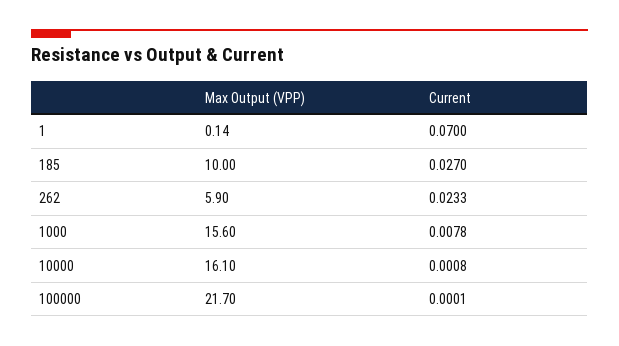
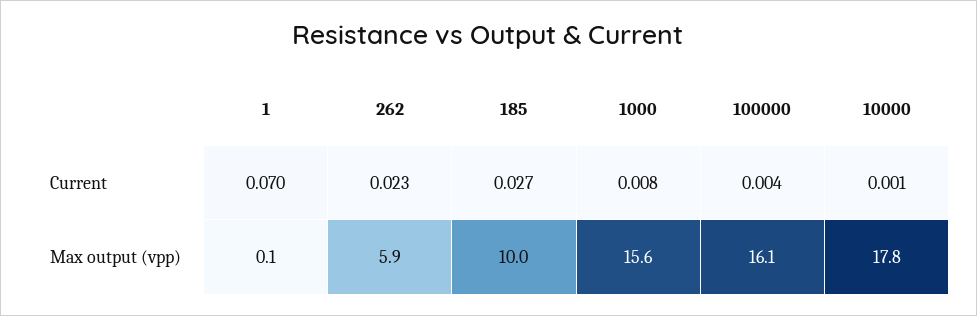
  {
    "Max Output (VPP)": {
      "1": 0.14,
      "185": 10,
      "262": 5.9,
      "1000": 15.6,
-     "10000": 16.1,
+     "10000": 17.8,
-     "100000": 21.7
+     "100000": 16.1
    },
    "Current": {
      "1": 0.07,
      "185": 0.027,
      "262": 0.0233,
      "1000": 0.0078,
      "10000": 0.0008,
-     "100000": 0.0001
+     "100000": 0.004
    }
  }

